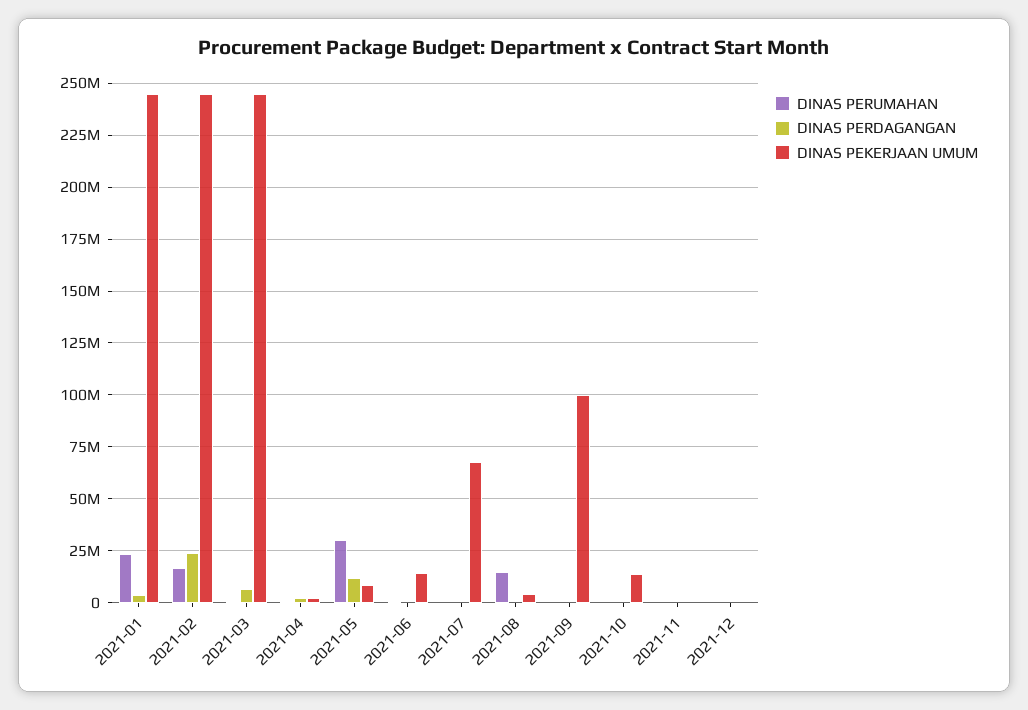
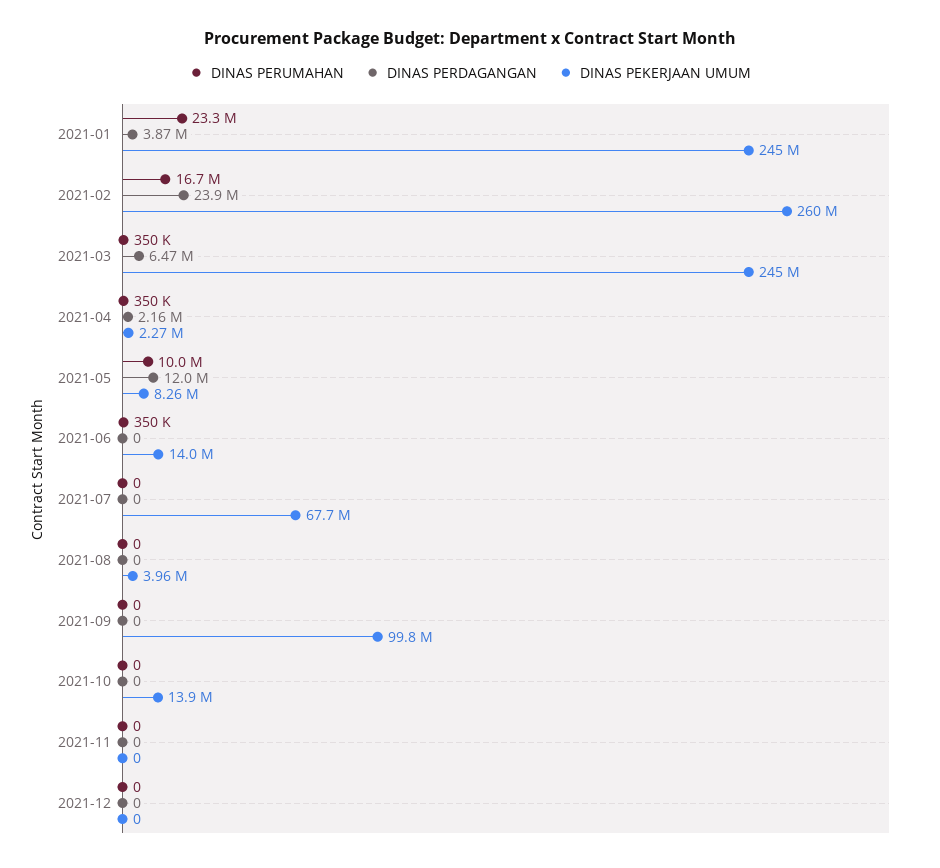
  {
    "DINAS PERUMAHAN": {
      "2021-01": 23300000,
      "2021-02": 16700000,
      "2021-03": 350000,
      "2021-04": 350000,
-     "2021-05": 30000000,
+     "2021-05": 10000000,
      "2021-06": 350000,
      "2021-07": 0,
-     "2021-08": 15000000,
+     "2021-08": 0,
      "2021-09": 0,
      "2021-10": 0,
      "2021-11": 0,
      "2021-12": 0
    },
    "DINAS PERDAGANGAN": {
      "2021-01": 3870000,
      "2021-02": 23900000,
      "2021-03": 6470000,
      "2021-04": 2160000,
      "2021-05": 12000000,
      "2021-06": 0,
      "2021-07": 0,
      "2021-08": 0,
      "2021-09": 0,
      "2021-10": 0,
      "2021-11": 0,
      "2021-12": 0
    },
    "DINAS PEKERJAAN UMUM": {
      "2021-01": 245000000,
-     "2021-02": 245000000,
+     "2021-02": 260000000,
      "2021-03": 245000000,
      "2021-04": 2270000,
      "2021-05": 8260000,
      "2021-06": 14000000,
      "2021-07": 67700000,
      "2021-08": 3960000,
      "2021-09": 99800000,
      "2021-10": 13900000,
      "2021-11": 0,
      "2021-12": 0
    }
  }

